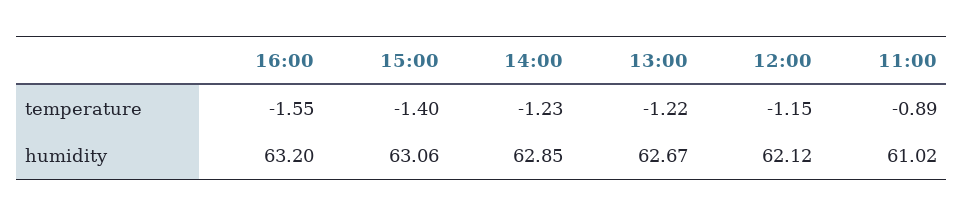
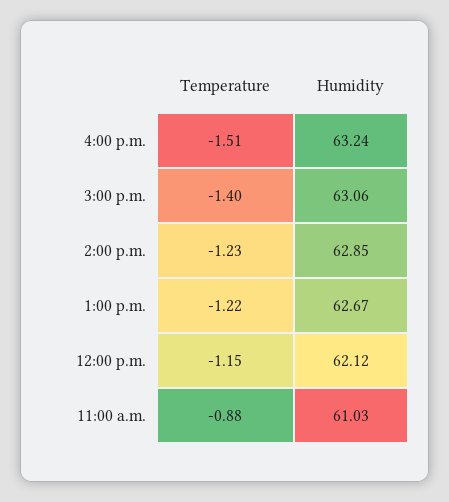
  {
    "16:00": {
-     "temperature": -1.55,
+     "temperature": -1.51,
-     "humidity": 63.2
+     "humidity": 63.24
    },
    "15:00": {
      "temperature": -1.4,
      "humidity": 63.06
    },
    "14:00": {
      "temperature": -1.23,
      "humidity": 62.85
    },
    "13:00": {
      "temperature": -1.22,
      "humidity": 62.67
    },
    "12:00": {
      "temperature": -1.15,
      "humidity": 62.12
    },
    "11:00": {
-     "temperature": -0.89,
+     "temperature": -0.88,
-     "humidity": 61.02
+     "humidity": 61.03
    }
  }

